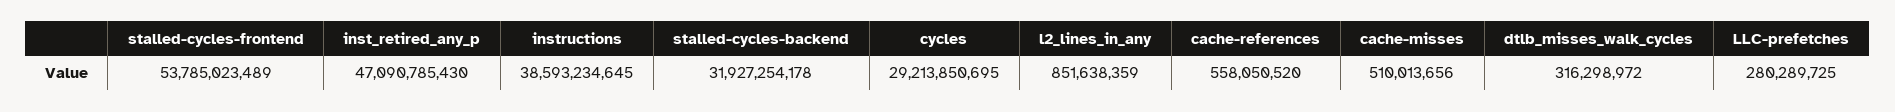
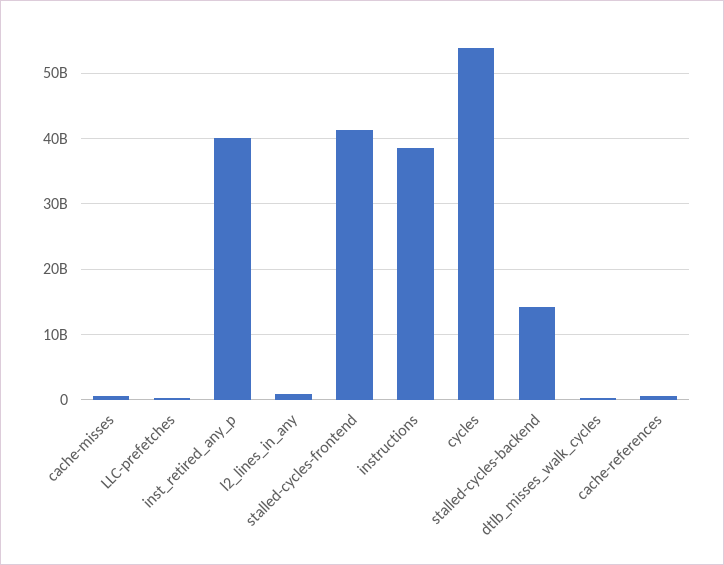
  {
-   "stalled-cycles-frontend": 53785023489,
+   "stalled-cycles-frontend": 41000000000,
-   "inst_retired_any_p": 47090785430,
+   "inst_retired_any_p": 40000000000,
    "instructions": 38593234645,
-   "stalled-cycles-backend": 31927254178,
+   "stalled-cycles-backend": 14000000000,
-   "cycles": 29213850695,
+   "cycles": 54000000000,
    "l2_lines_in_any": 851638359,
    "cache-references": 558050520,
    "cache-misses": 510013656,
    "dtlb_misses_walk_cycles": 316298972,
    "LLC-prefetches": 280289725
  }

